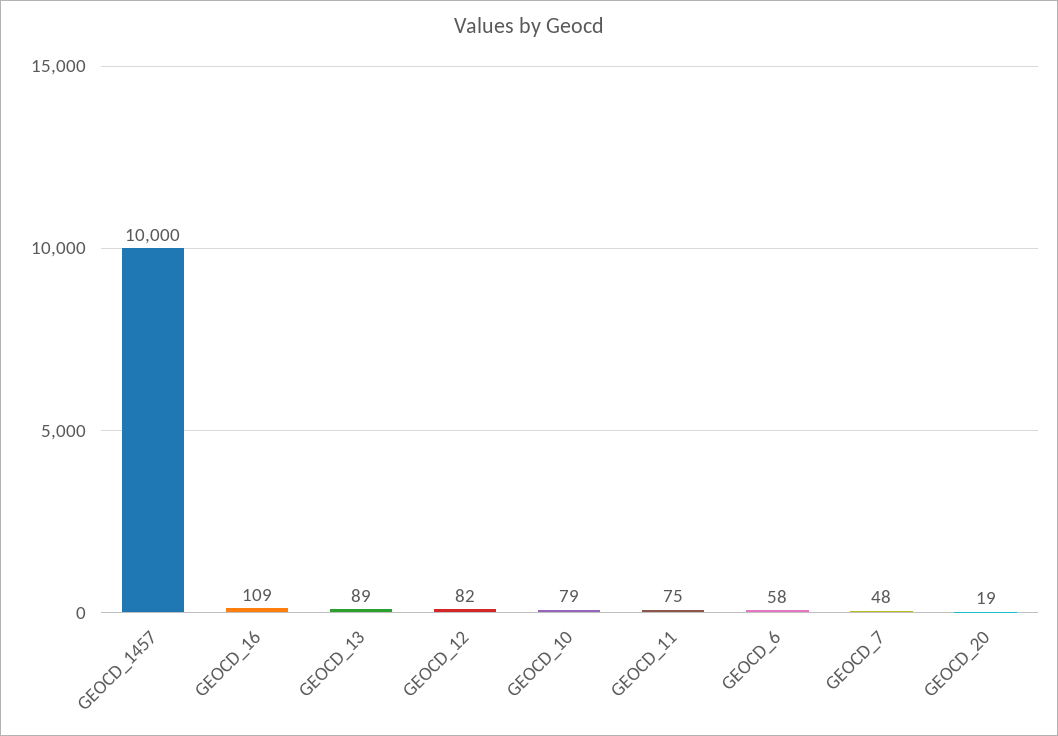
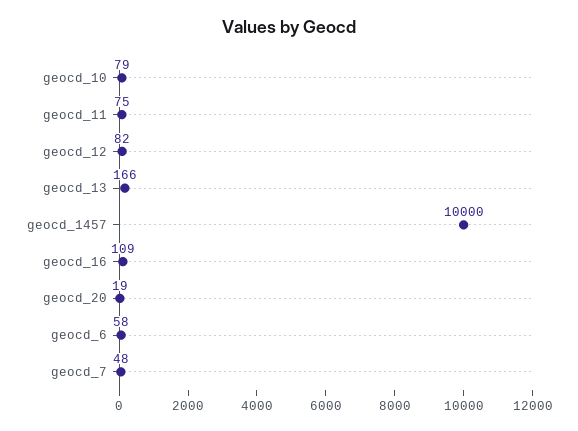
  {
    "GEOCD_1457": 10000,
    "GEOCD_16": 109,
-   "GEOCD_13": 89,
+   "GEOCD_13": 166,
    "GEOCD_12": 82,
    "GEOCD_10": 79,
    "GEOCD_11": 75,
    "GEOCD_6": 58,
    "GEOCD_7": 48,
    "GEOCD_20": 19
  }

